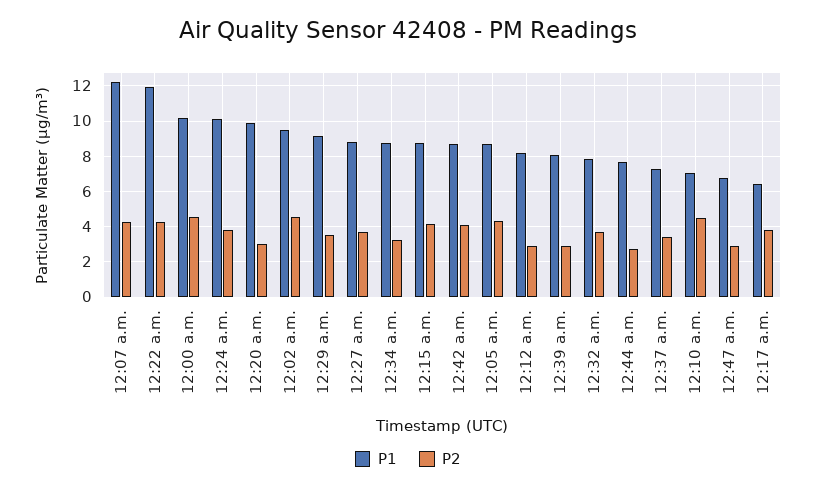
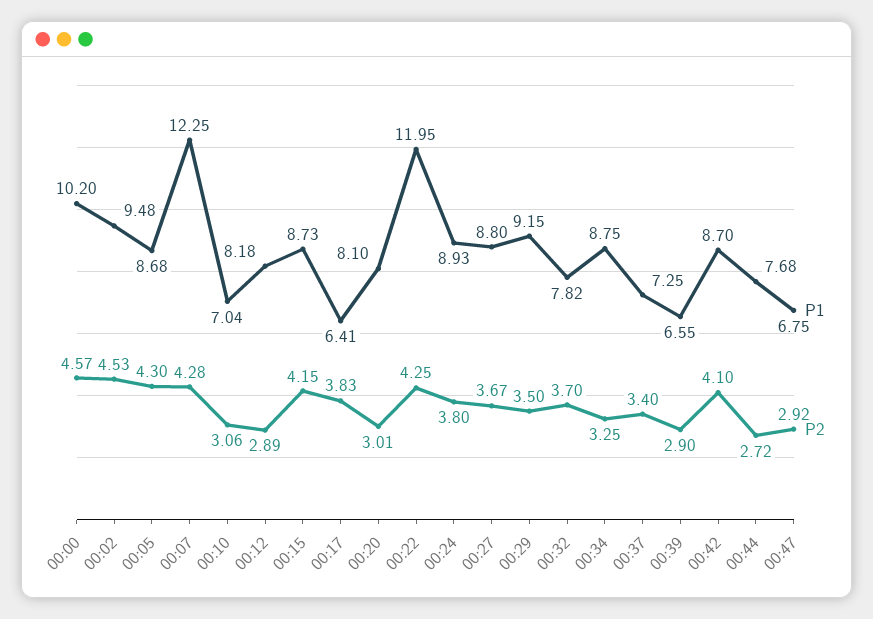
  {
    "P1": {
      "12:07 a.m.": 12.25,
      "12:22 a.m.": 11.95,
      "12:00 a.m.": 10.2,
-     "12:24 a.m.": 10,
+     "12:24 a.m.": 8.93,
-     "12:20 a.m.": 10,
+     "12:20 a.m.": 8.1,
      "12:02 a.m.": 9.48,
      "12:29 a.m.": 9.15,
      "12:27 a.m.": 8.8,
      "12:34 a.m.": 8.75,
      "12:15 a.m.": 8.73,
      "12:42 a.m.": 8.7,
      "12:05 a.m.": 8.68,
      "12:12 a.m.": 8.18,
-     "12:39 a.m.": 8,
+     "12:39 a.m.": 6.55,
      "12:32 a.m.": 7.82,
      "12:44 a.m.": 7.68,
      "12:37 a.m.": 7.25,
      "12:10 a.m.": 7.04,
      "12:47 a.m.": 6.75,
      "12:17 a.m.": 6.41
    },
    "P2": {
      "12:07 a.m.": 4.28,
      "12:22 a.m.": 4.25,
      "12:00 a.m.": 4.57,
      "12:24 a.m.": 3.8,
      "12:20 a.m.": 3.01,
      "12:02 a.m.": 4.53,
      "12:29 a.m.": 3.5,
      "12:27 a.m.": 3.67,
      "12:34 a.m.": 3.25,
      "12:15 a.m.": 4.15,
      "12:42 a.m.": 4.1,
      "12:05 a.m.": 4.3,
      "12:12 a.m.": 2.89,
      "12:39 a.m.": 2.9,
      "12:32 a.m.": 3.7,
      "12:44 a.m.": 2.72,
      "12:37 a.m.": 3.4,
-     "12:10 a.m.": 4.5,
+     "12:10 a.m.": 3.06,
      "12:47 a.m.": 2.92,
      "12:17 a.m.": 3.83
    }
  }

